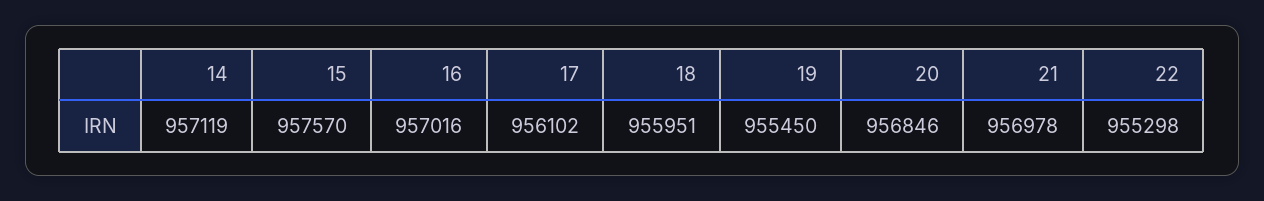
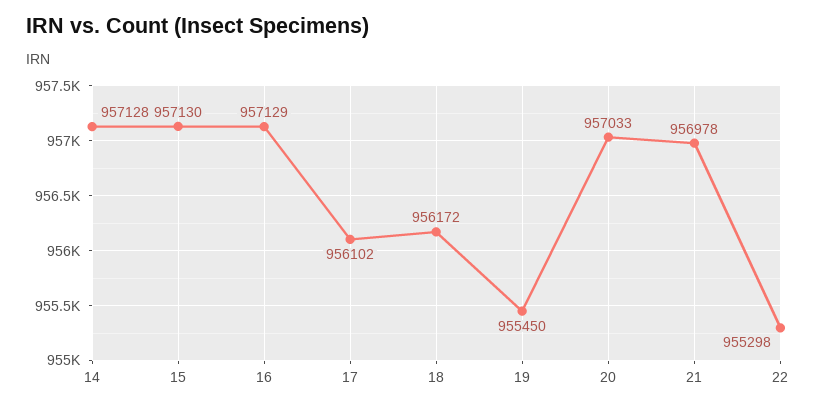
  {
-   "14": 957119,
+   "14": 957128,
-   "15": 957570,
+   "15": 957130,
-   "16": 957016,
+   "16": 957129,
    "17": 956102,
-   "18": 955951,
+   "18": 956172,
    "19": 955450,
-   "20": 956846,
+   "20": 957033,
    "21": 956978,
    "22": 955298
  }

